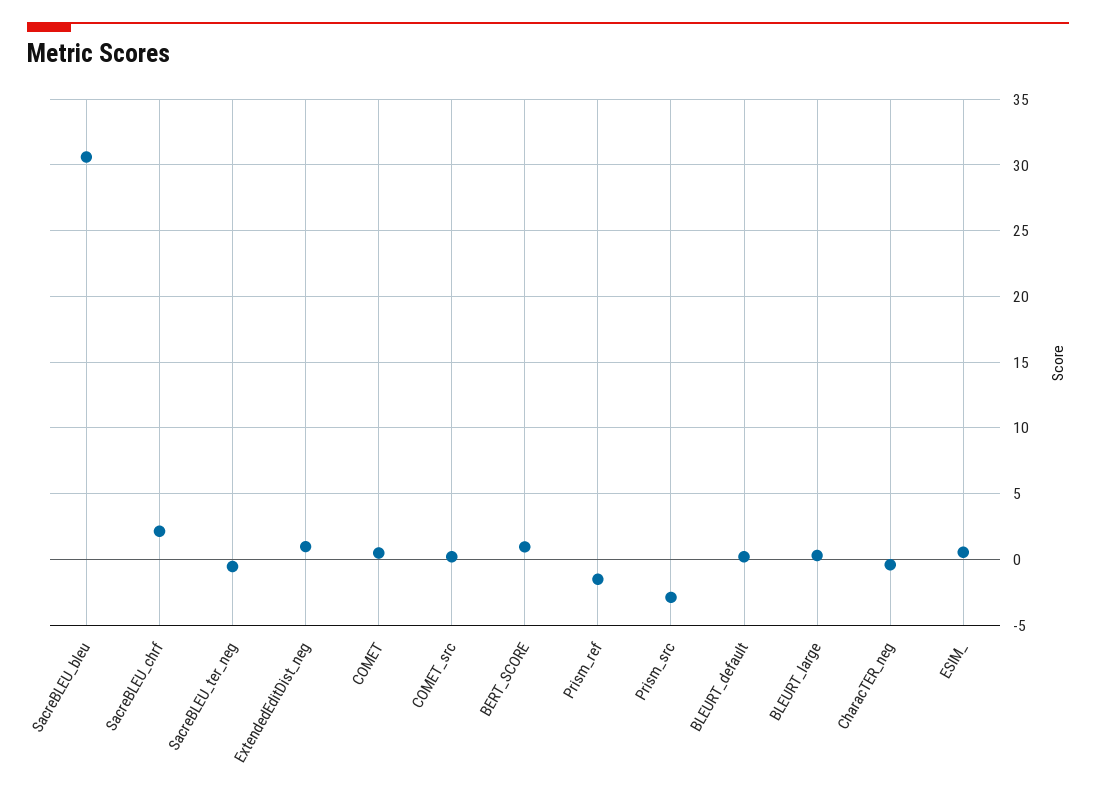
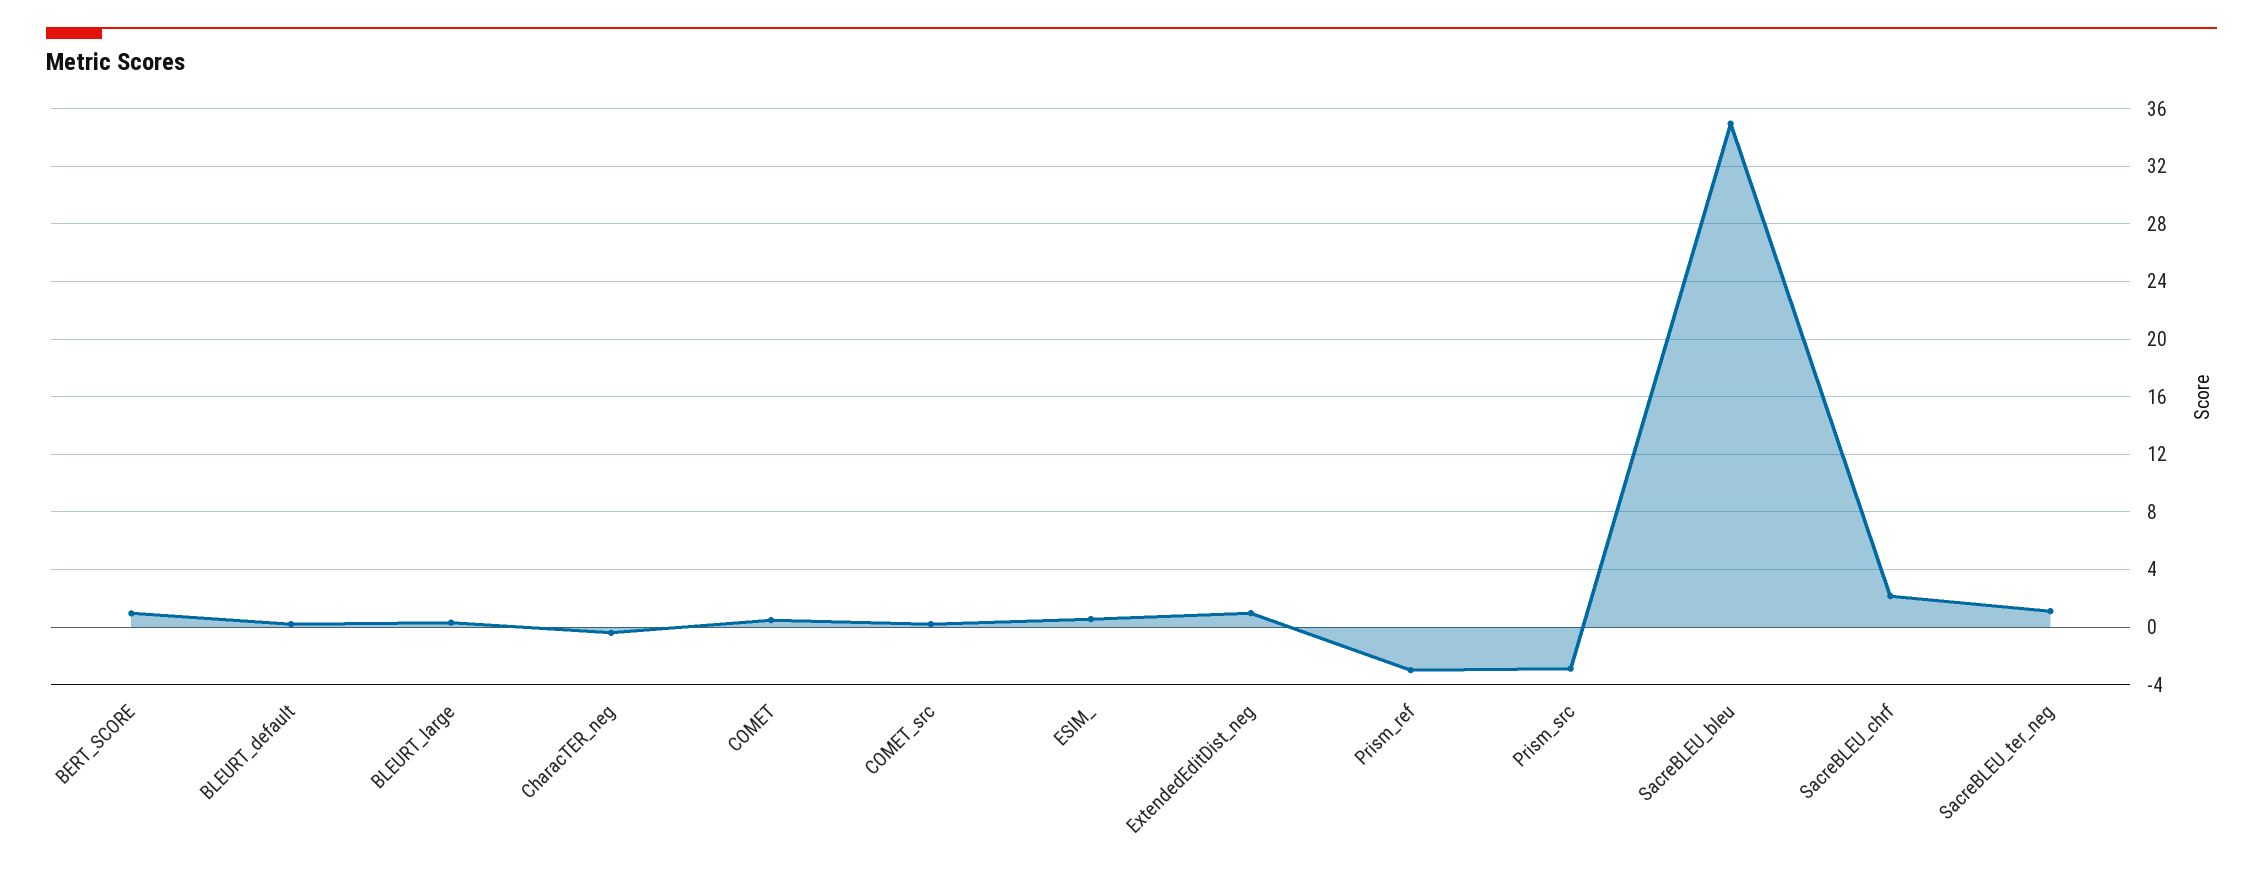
  {
-   "SacreBLEU_bleu": 30.5,
+   "SacreBLEU_bleu": 35,
    "SacreBLEU_chrf": 2,
-   "SacreBLEU_ter_neg": -0.5,
+   "SacreBLEU_ter_neg": 1,
    "ExtendedEditDist_neg": 1,
    "COMET": 0.5,
    "COMET_src": 0,
    "BERT_SCORE": 1,
-   "Prism_ref": -1.5,
+   "Prism_ref": -3,
    "Prism_src": -3,
    "BLEURT_default": 0,
    "BLEURT_large": 0.5,
    "CharacTER_neg": -0.5,
    "ESIM_": 0.5
  }

